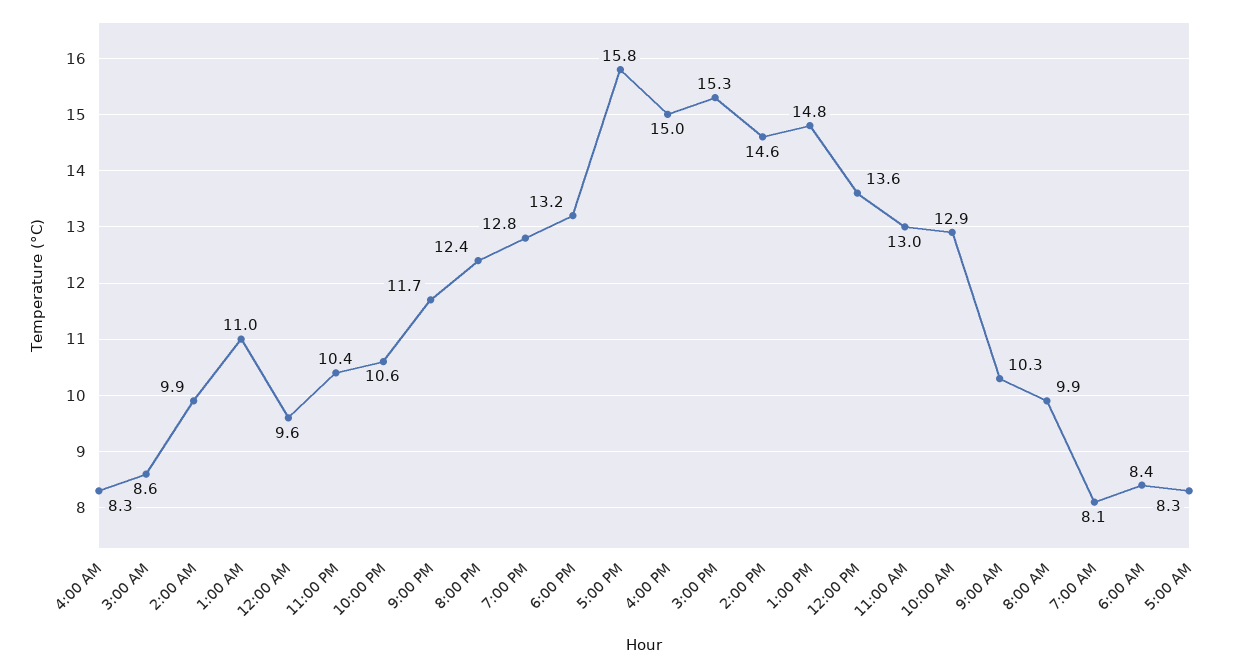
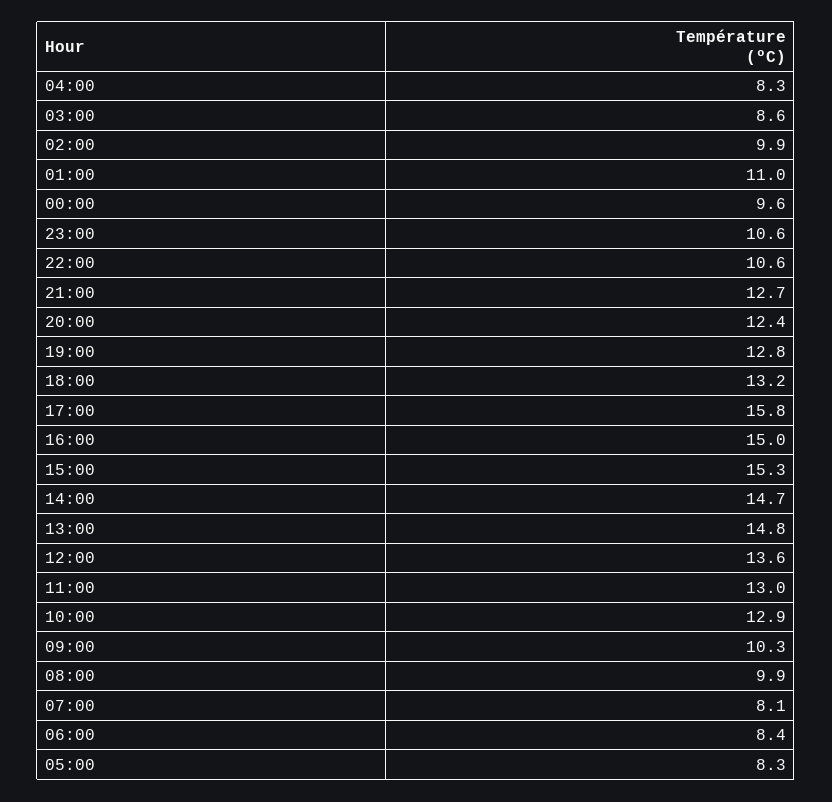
  {
    "4:00 AM": 8.3,
    "3:00 AM": 8.6,
    "2:00 AM": 9.9,
    "1:00 AM": 11,
    "12:00 AM": 9.6,
-   "11:00 PM": 10.4,
+   "11:00 PM": 10.6,
    "10:00 PM": 10.6,
-   "9:00 PM": 11.7,
+   "9:00 PM": 12.7,
    "8:00 PM": 12.4,
    "7:00 PM": 12.8,
    "6:00 PM": 13.2,
    "5:00 PM": 15.8,
    "4:00 PM": 15,
    "3:00 PM": 15.3,
-   "2:00 PM": 14.6,
+   "2:00 PM": 14.7,
    "1:00 PM": 14.8,
    "12:00 PM": 13.6,
    "11:00 AM": 13,
    "10:00 AM": 12.9,
    "9:00 AM": 10.3,
    "8:00 AM": 9.9,
    "7:00 AM": 8.1,
    "6:00 AM": 8.4,
    "5:00 AM": 8.3
  }

